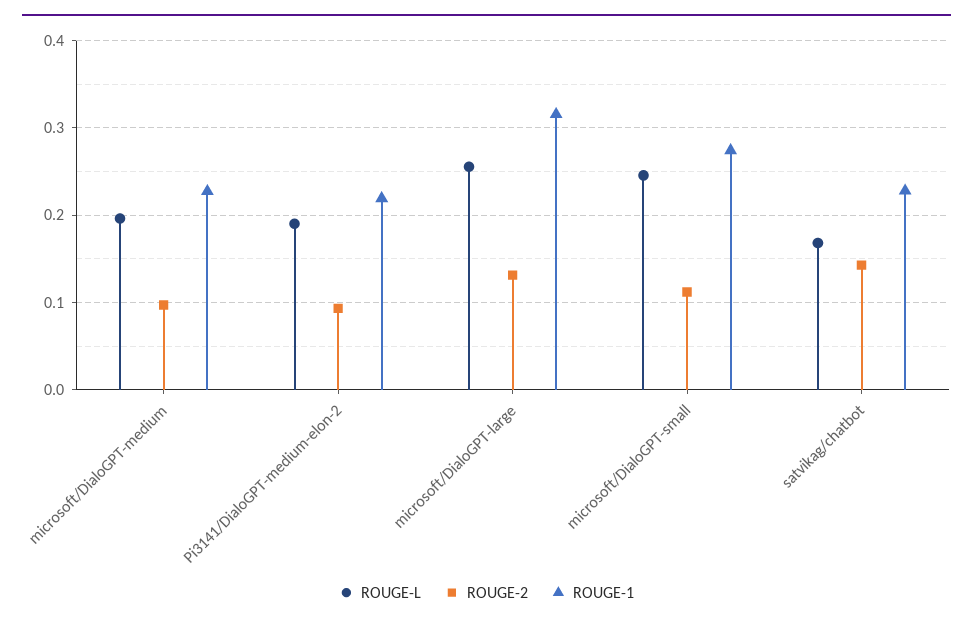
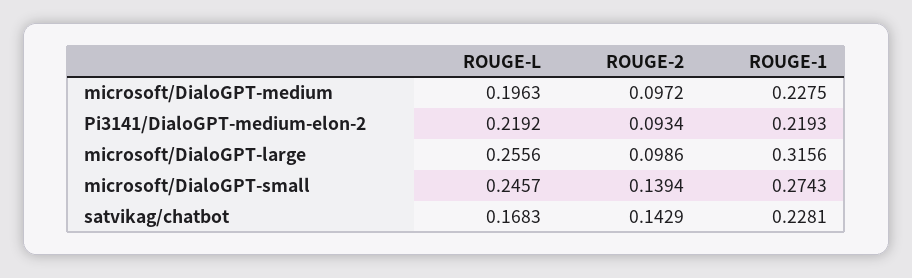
  {
    "ROUGE-L": {
      "microsoft/DialoGPT-medium": 0.1963,
-     "Pi3141/DialoGPT-medium-elon-2": 0.19,
+     "Pi3141/DialoGPT-medium-elon-2": 0.2192,
      "microsoft/DialoGPT-large": 0.2556,
      "microsoft/DialoGPT-small": 0.2457,
      "satvikag/chatbot": 0.1683
    },
    "ROUGE-2": {
      "microsoft/DialoGPT-medium": 0.0972,
      "Pi3141/DialoGPT-medium-elon-2": 0.0934,
-     "microsoft/DialoGPT-large": 0.13,
+     "microsoft/DialoGPT-large": 0.0986,
-     "microsoft/DialoGPT-small": 0.11,
+     "microsoft/DialoGPT-small": 0.1394,
      "satvikag/chatbot": 0.1429
    },
    "ROUGE-1": {
      "microsoft/DialoGPT-medium": 0.2275,
      "Pi3141/DialoGPT-medium-elon-2": 0.2193,
      "microsoft/DialoGPT-large": 0.3156,
      "microsoft/DialoGPT-small": 0.2743,
      "satvikag/chatbot": 0.2281
    }
  }

